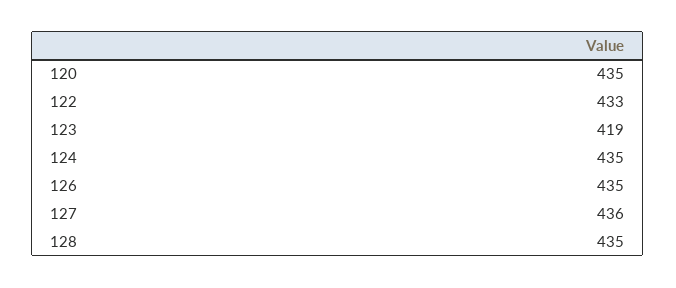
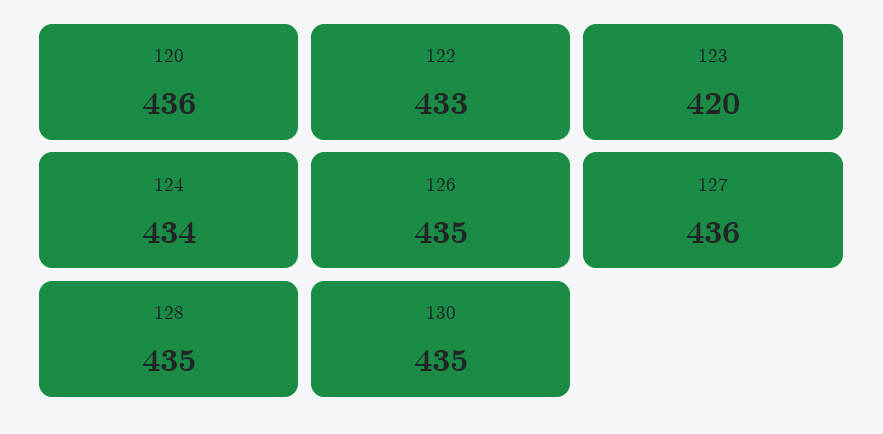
  {
-   "120": 435,
+   "120": 436,
    "122": 433,
-   "123": 419,
+   "123": 420,
-   "124": 435,
+   "124": 434,
    "126": 435,
    "127": 436,
-   "128": 435
+   "128": 435,
+   "130": 435
  }

